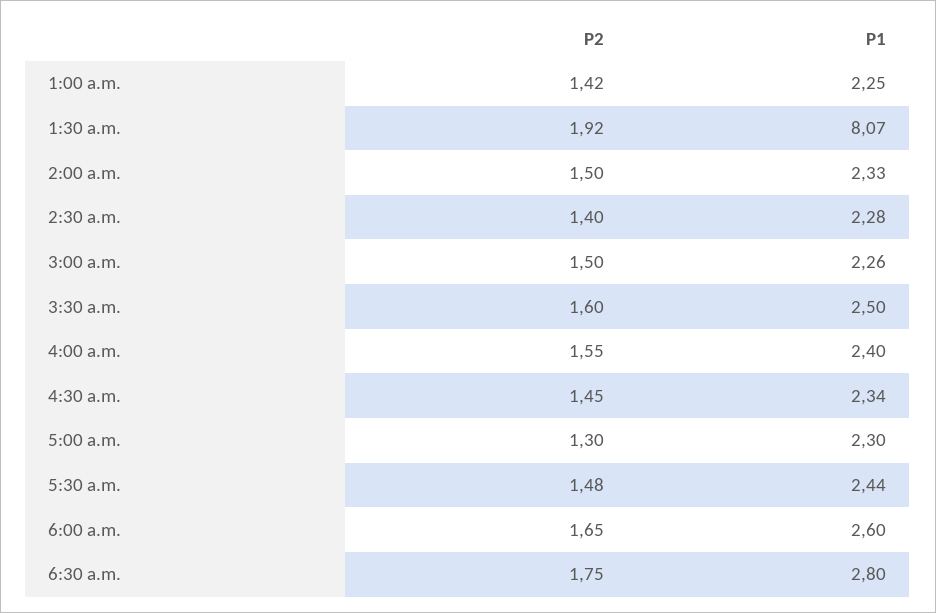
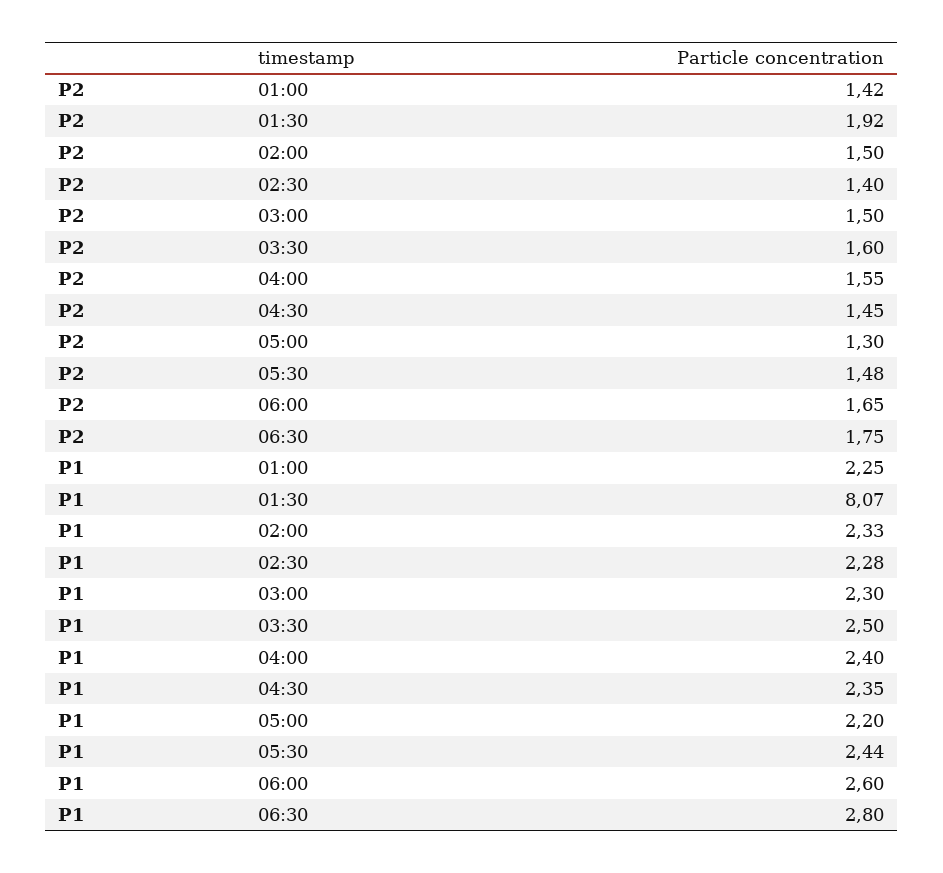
  {
    "P2": {
      "1:00 a.m.": 1.42,
      "1:30 a.m.": 1.92,
      "2:00 a.m.": 1.5,
      "2:30 a.m.": 1.4,
      "3:00 a.m.": 1.5,
      "3:30 a.m.": 1.6,
      "4:00 a.m.": 1.55,
      "4:30 a.m.": 1.45,
      "5:00 a.m.": 1.3,
      "5:30 a.m.": 1.48,
      "6:00 a.m.": 1.65,
      "6:30 a.m.": 1.75
    },
    "P1": {
      "1:00 a.m.": 2.25,
      "1:30 a.m.": 8.07,
      "2:00 a.m.": 2.33,
      "2:30 a.m.": 2.28,
-     "3:00 a.m.": 2.26,
+     "3:00 a.m.": 2.3,
      "3:30 a.m.": 2.5,
      "4:00 a.m.": 2.4,
-     "4:30 a.m.": 2.34,
+     "4:30 a.m.": 2.35,
-     "5:00 a.m.": 2.3,
+     "5:00 a.m.": 2.2,
      "5:30 a.m.": 2.44,
      "6:00 a.m.": 2.6,
      "6:30 a.m.": 2.8
    }
  }

